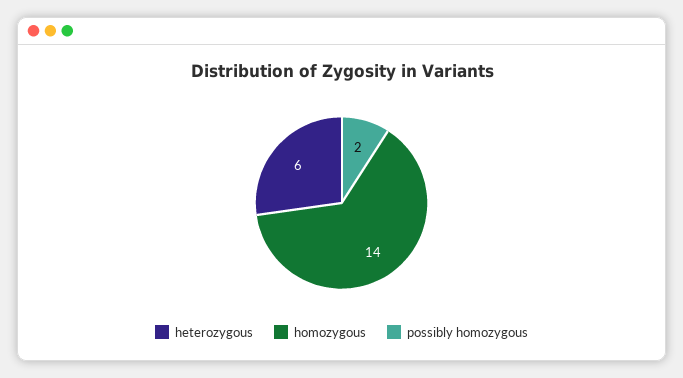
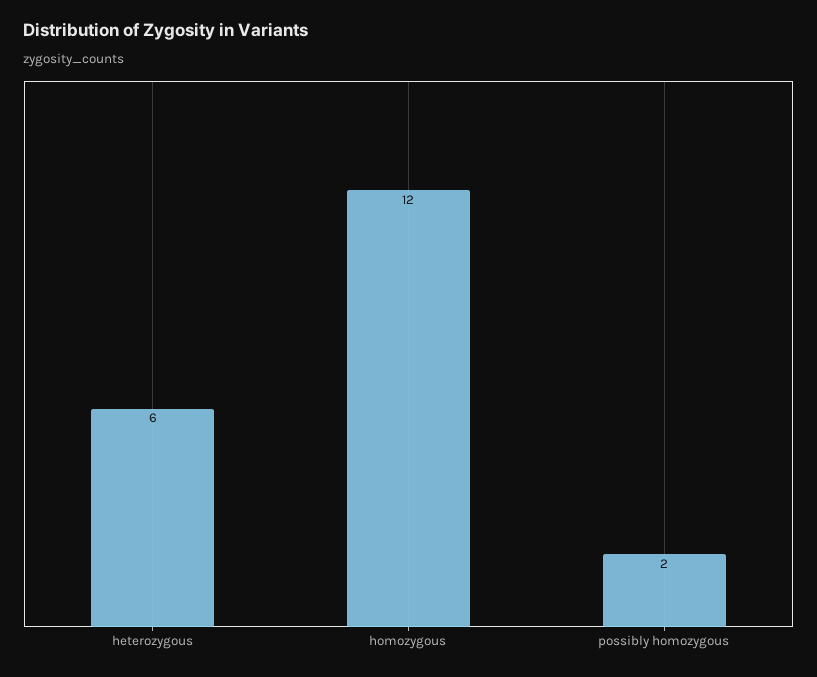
  {
    "heterozygous": 6,
-   "homozygous": 14,
+   "homozygous": 12,
    "possibly homozygous": 2
  }

